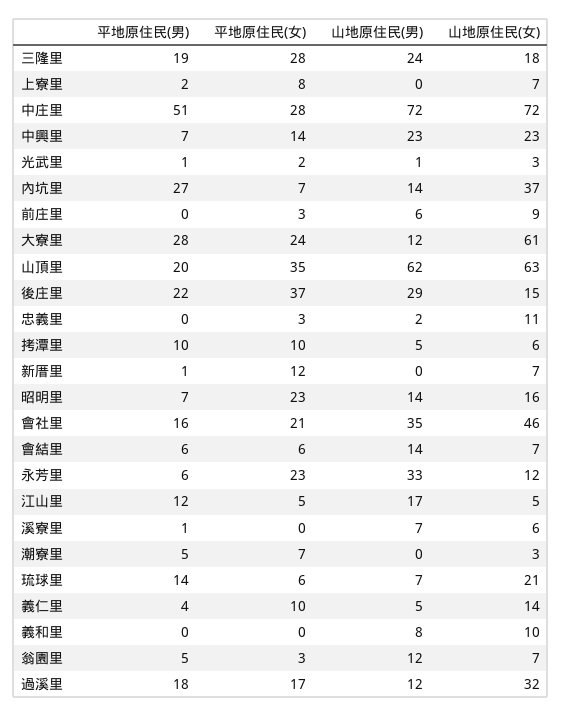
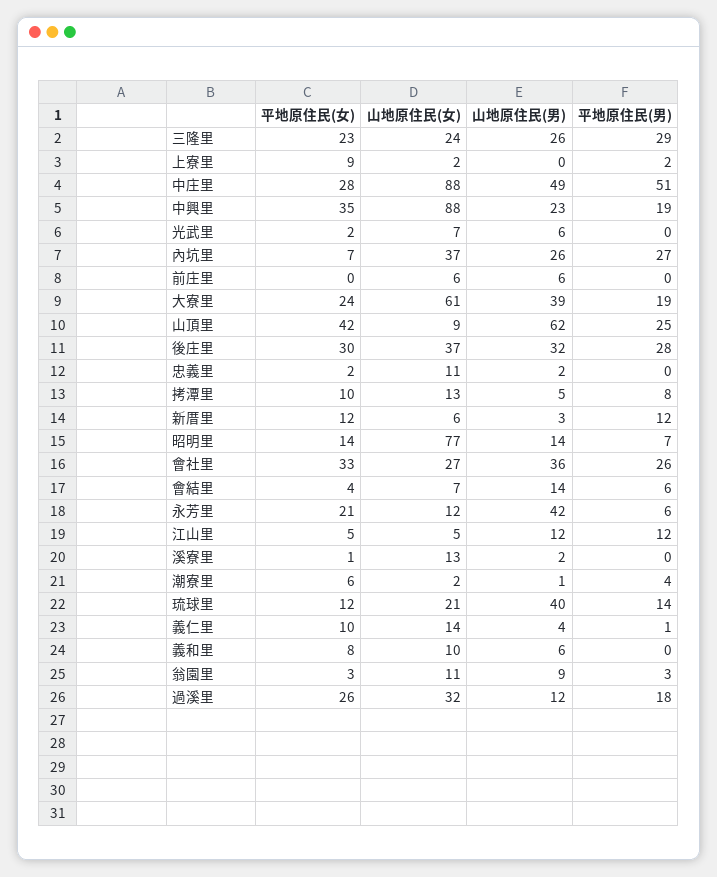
  {
    "平地原住民(男)": {
-     "三隆里": 19,
+     "三隆里": 29,
      "上寮里": 2,
      "中庄里": 51,
-     "中興里": 7,
+     "中興里": 19,
-     "光武里": 1,
+     "光武里": 0,
      "內坑里": 27,
      "前庄里": 0,
-     "大寮里": 28,
+     "大寮里": 19,
-     "山頂里": 20,
+     "山頂里": 25,
-     "後庄里": 22,
+     "後庄里": 28,
      "忠義里": 0,
-     "拷潭里": 10,
+     "拷潭里": 8,
-     "新厝里": 1,
+     "新厝里": 12,
      "昭明里": 7,
-     "會社里": 16,
+     "會社里": 26,
      "會結里": 6,
      "永芳里": 6,
      "江山里": 12,
-     "溪寮里": 1,
+     "溪寮里": 0,
-     "潮寮里": 5,
+     "潮寮里": 4,
      "琉球里": 14,
-     "義仁里": 4,
+     "義仁里": 1,
      "義和里": 0,
-     "翁園里": 5,
+     "翁園里": 3,
      "過溪里": 18
    },
    "平地原住民(女)": {
-     "三隆里": 28,
+     "三隆里": 23,
-     "上寮里": 8,
+     "上寮里": 9,
      "中庄里": 28,
-     "中興里": 14,
+     "中興里": 35,
      "光武里": 2,
      "內坑里": 7,
-     "前庄里": 3,
+     "前庄里": 0,
      "大寮里": 24,
-     "山頂里": 35,
+     "山頂里": 42,
-     "後庄里": 37,
+     "後庄里": 30,
-     "忠義里": 3,
+     "忠義里": 2,
      "拷潭里": 10,
      "新厝里": 12,
-     "昭明里": 23,
+     "昭明里": 14,
-     "會社里": 21,
+     "會社里": 33,
-     "會結里": 6,
+     "會結里": 4,
-     "永芳里": 23,
+     "永芳里": 21,
      "江山里": 5,
-     "溪寮里": 0,
+     "溪寮里": 1,
-     "潮寮里": 7,
+     "潮寮里": 6,
-     "琉球里": 6,
+     "琉球里": 12,
      "義仁里": 10,
-     "義和里": 0,
+     "義和里": 8,
      "翁園里": 3,
-     "過溪里": 17
+     "過溪里": 26
    },
    "山地原住民(男)": {
-     "三隆里": 24,
+     "三隆里": 26,
      "上寮里": 0,
-     "中庄里": 72,
+     "中庄里": 49,
      "中興里": 23,
-     "光武里": 1,
+     "光武里": 6,
-     "內坑里": 14,
+     "內坑里": 26,
      "前庄里": 6,
-     "大寮里": 12,
+     "大寮里": 39,
      "山頂里": 62,
-     "後庄里": 29,
+     "後庄里": 32,
      "忠義里": 2,
      "拷潭里": 5,
-     "新厝里": 0,
+     "新厝里": 3,
      "昭明里": 14,
-     "會社里": 35,
+     "會社里": 36,
      "會結里": 14,
-     "永芳里": 33,
+     "永芳里": 42,
-     "江山里": 17,
+     "江山里": 12,
-     "溪寮里": 7,
+     "溪寮里": 2,
-     "潮寮里": 0,
+     "潮寮里": 1,
-     "琉球里": 7,
+     "琉球里": 40,
-     "義仁里": 5,
+     "義仁里": 4,
-     "義和里": 8,
+     "義和里": 6,
-     "翁園里": 12,
+     "翁園里": 9,
      "過溪里": 12
    },
    "山地原住民(女)": {
-     "三隆里": 18,
+     "三隆里": 24,
-     "上寮里": 7,
+     "上寮里": 2,
-     "中庄里": 72,
+     "中庄里": 88,
-     "中興里": 23,
+     "中興里": 88,
-     "光武里": 3,
+     "光武里": 7,
      "內坑里": 37,
-     "前庄里": 9,
+     "前庄里": 6,
      "大寮里": 61,
-     "山頂里": 63,
+     "山頂里": 9,
-     "後庄里": 15,
+     "後庄里": 37,
      "忠義里": 11,
-     "拷潭里": 6,
+     "拷潭里": 13,
-     "新厝里": 7,
+     "新厝里": 6,
-     "昭明里": 16,
+     "昭明里": 77,
-     "會社里": 46,
+     "會社里": 27,
      "會結里": 7,
      "永芳里": 12,
      "江山里": 5,
-     "溪寮里": 6,
+     "溪寮里": 13,
-     "潮寮里": 3,
+     "潮寮里": 2,
      "琉球里": 21,
      "義仁里": 14,
      "義和里": 10,
-     "翁園里": 7,
+     "翁園里": 11,
      "過溪里": 32
    }
  }

